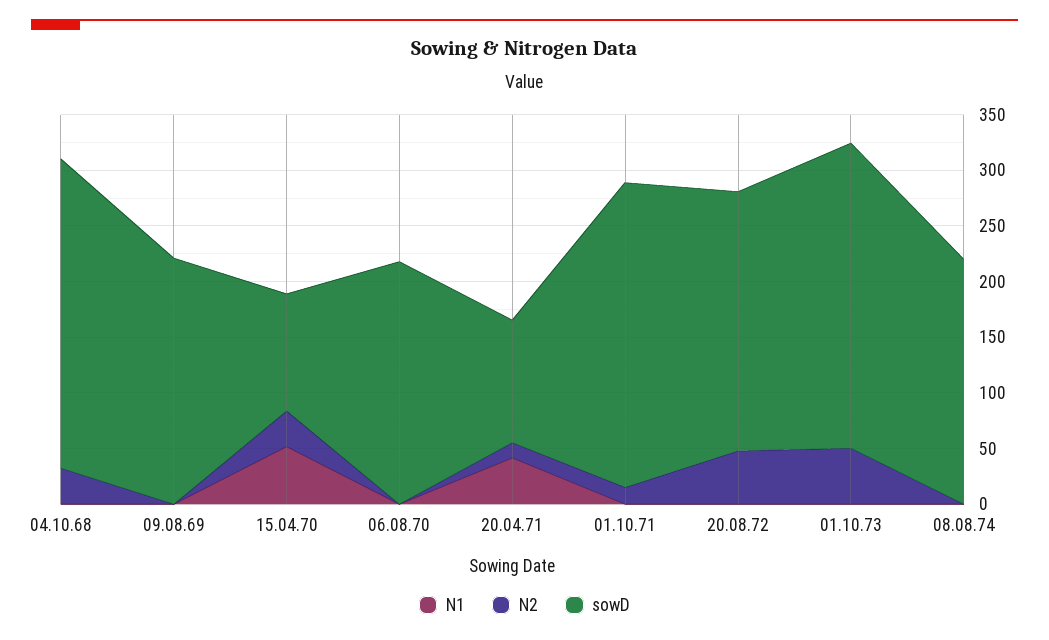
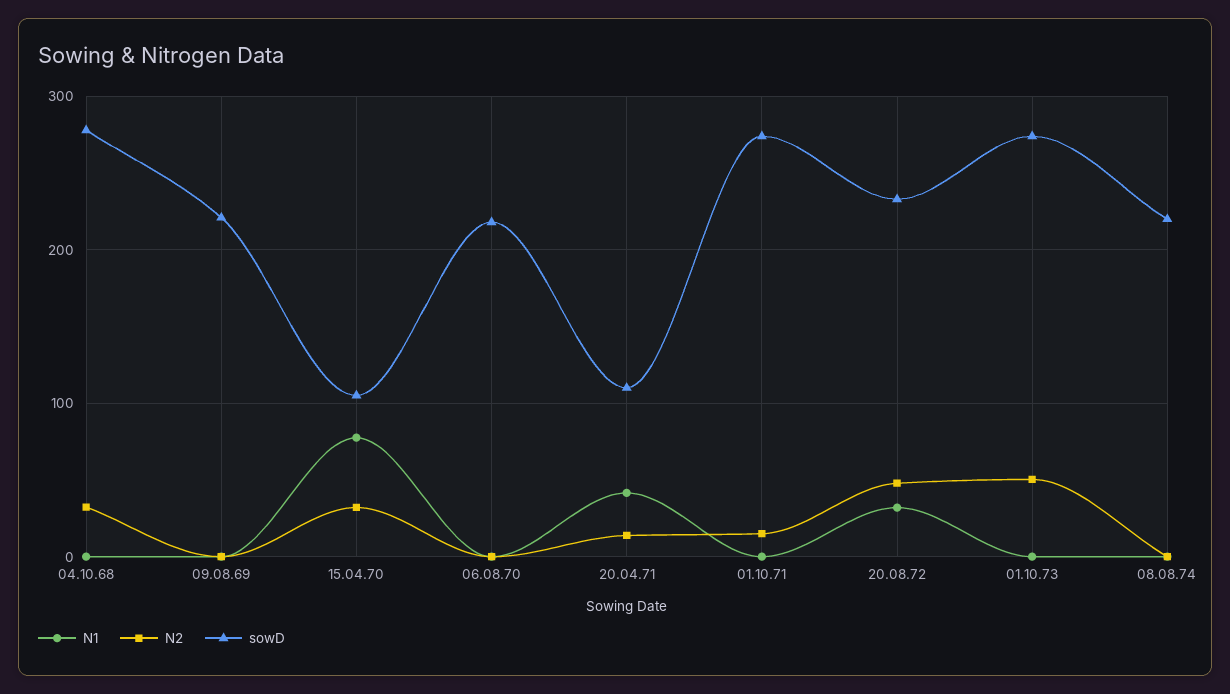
  {
    "N1": {
      "04.10.68": 0,
      "09.08.69": 0,
-     "15.04.70": 50,
+     "15.04.70": 80,
      "06.08.70": 0,
      "20.04.71": 40,
      "01.10.71": 0,
-     "20.08.72": 0,
+     "20.08.72": 30,
      "01.10.73": 0,
      "08.08.74": 0
    },
    "N2": {
      "04.10.68": 30,
      "09.08.69": 0,
      "15.04.70": 30,
      "06.08.70": 0,
      "20.04.71": 10,
      "01.10.71": 20,
      "20.08.72": 50,
      "01.10.73": 50,
      "08.08.74": 0
    },
    "sowD": {
      "04.10.68": 280,
      "09.08.69": 220,
      "15.04.70": 110,
      "06.08.70": 220,
      "20.04.71": 110,
      "01.10.71": 270,
      "20.08.72": 230,
      "01.10.73": 270,
      "08.08.74": 220
    }
  }

